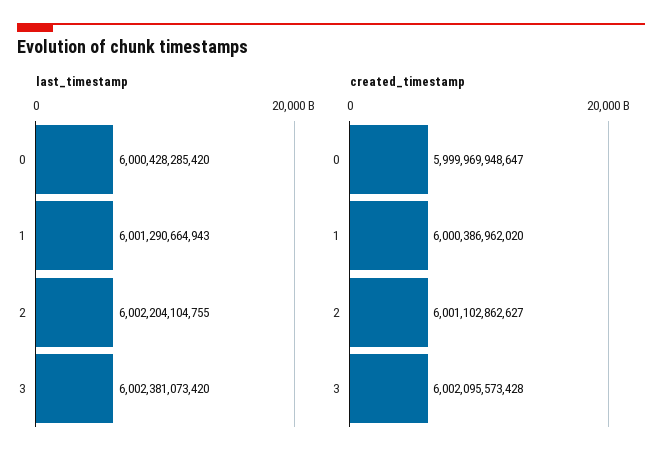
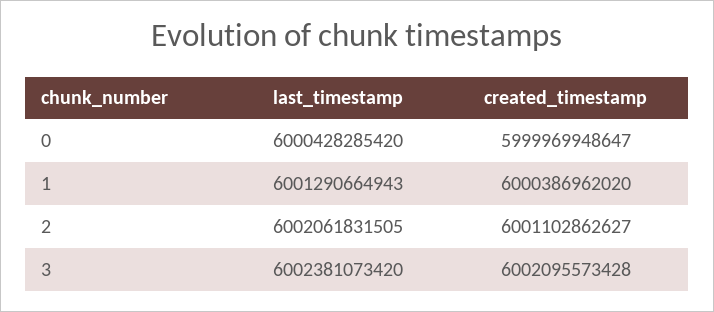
  {
    "last_timestamp": {
      "0": 6000428285420,
      "1": 6001290664943,
-     "2": 6002204104755,
+     "2": 6002061831505,
      "3": 6002381073420
    },
    "created_timestamp": {
      "0": 5999969948647,
      "1": 6000386962020,
      "2": 6001102862627,
      "3": 6002095573428
    }
  }

